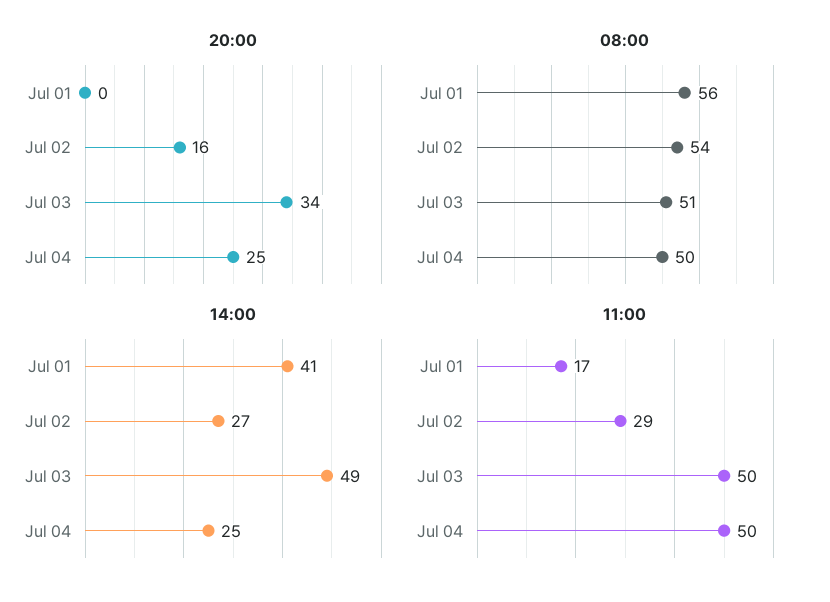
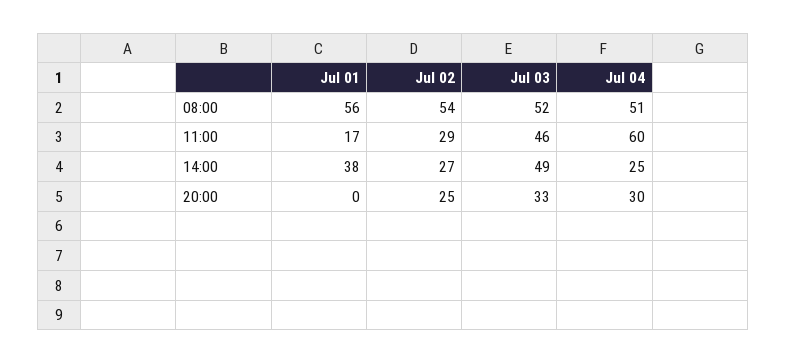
  {
    "20:00": {
      "Jul 01": 0,
-     "Jul 02": 16,
+     "Jul 02": 25,
-     "Jul 03": 34,
+     "Jul 03": 33,
-     "Jul 04": 25
+     "Jul 04": 30
    },
    "08:00": {
      "Jul 01": 56,
      "Jul 02": 54,
-     "Jul 03": 51,
+     "Jul 03": 52,
-     "Jul 04": 50
+     "Jul 04": 51
    },
    "14:00": {
-     "Jul 01": 41,
+     "Jul 01": 38,
      "Jul 02": 27,
      "Jul 03": 49,
      "Jul 04": 25
    },
    "11:00": {
      "Jul 01": 17,
      "Jul 02": 29,
-     "Jul 03": 50,
+     "Jul 03": 46,
-     "Jul 04": 50
+     "Jul 04": 60
    }
  }

